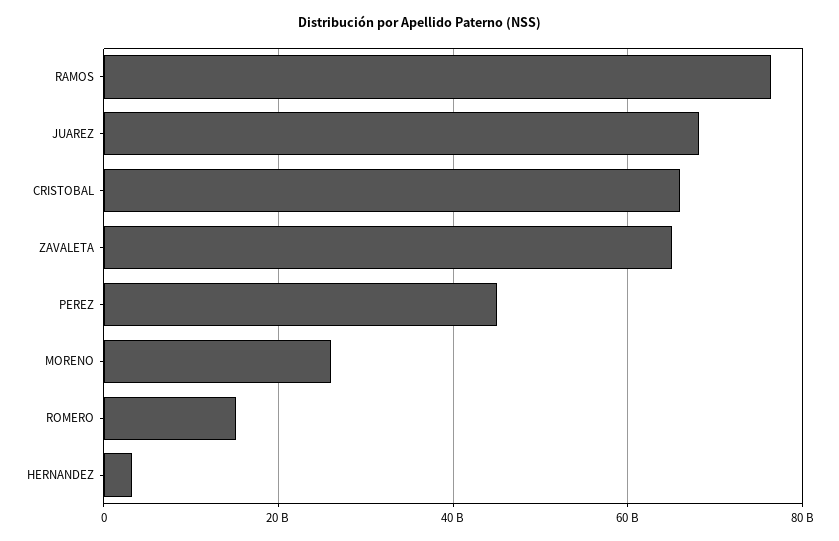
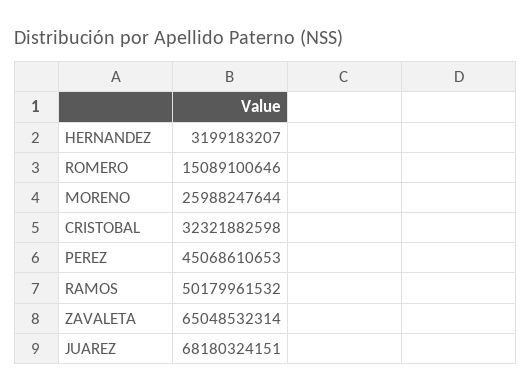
  {
-   "RAMOS": 76000000000,
+   "RAMOS": 50179961532,
    "JUAREZ": 68180324151,
-   "CRISTOBAL": 66000000000,
+   "CRISTOBAL": 32321882598,
    "ZAVALETA": 65048532314,
    "PEREZ": 45068610653,
    "MORENO": 25988247644,
    "ROMERO": 15089100646,
    "HERNANDEZ": 3199183207
  }

